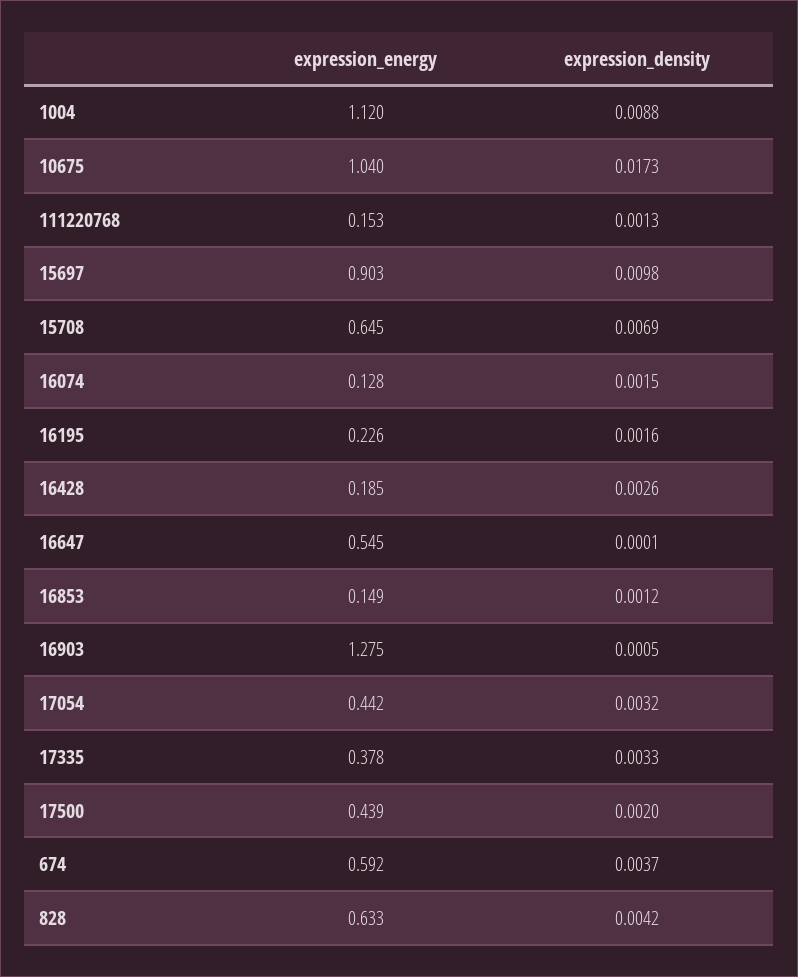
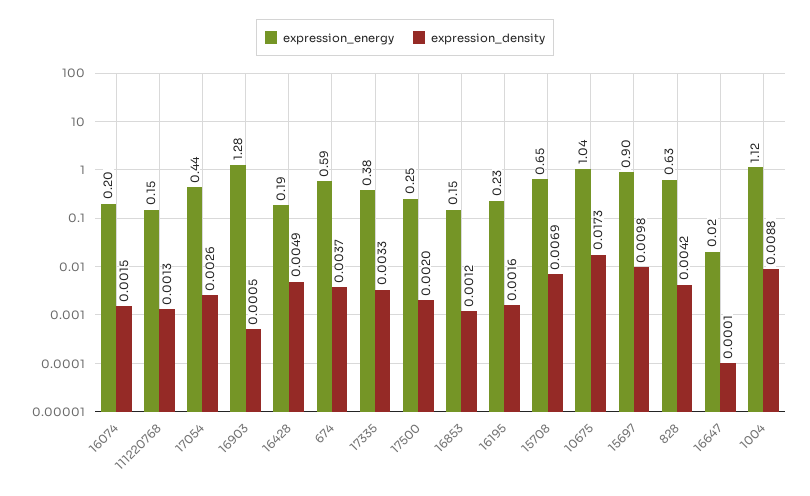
  {
    "expression_energy": {
      "1004": 1.12,
      "10675": 1.04,
      "111220768": 0.153,
      "15697": 0.903,
      "15708": 0.645,
-     "16074": 0.128,
+     "16074": 0.2,
      "16195": 0.226,
      "16428": 0.185,
-     "16647": 0.545,
+     "16647": 0.02,
      "16853": 0.149,
      "16903": 1.275,
      "17054": 0.442,
      "17335": 0.378,
-     "17500": 0.439,
+     "17500": 0.25,
      "674": 0.592,
      "828": 0.633
    },
    "expression_density": {
      "1004": 0.0088,
      "10675": 0.0173,
      "111220768": 0.0013,
      "15697": 0.0098,
      "15708": 0.0069,
      "16074": 0.0015,
      "16195": 0.0016,
-     "16428": 0.0026,
+     "16428": 0.0049,
      "16647": 0.0001,
      "16853": 0.0012,
      "16903": 0.0005,
-     "17054": 0.0032,
+     "17054": 0.0026,
      "17335": 0.0033,
      "17500": 0.002,
      "674": 0.0037,
      "828": 0.0042
    }
  }

